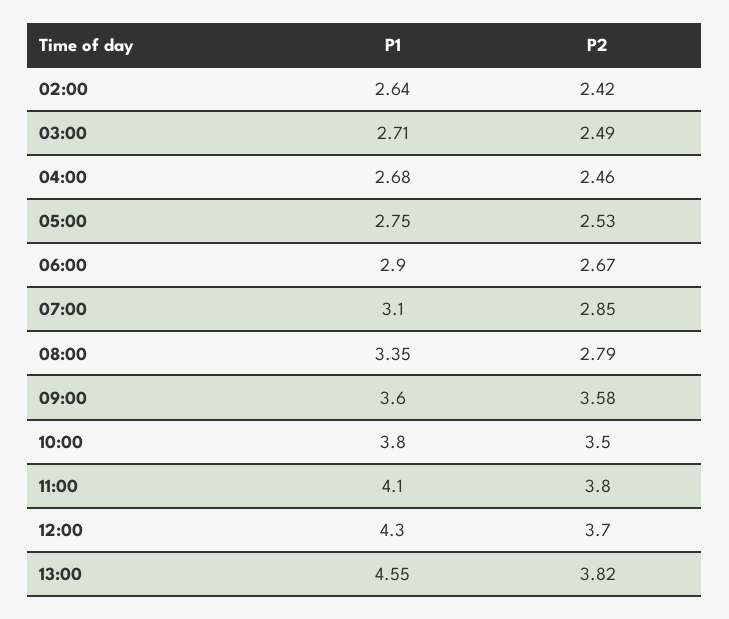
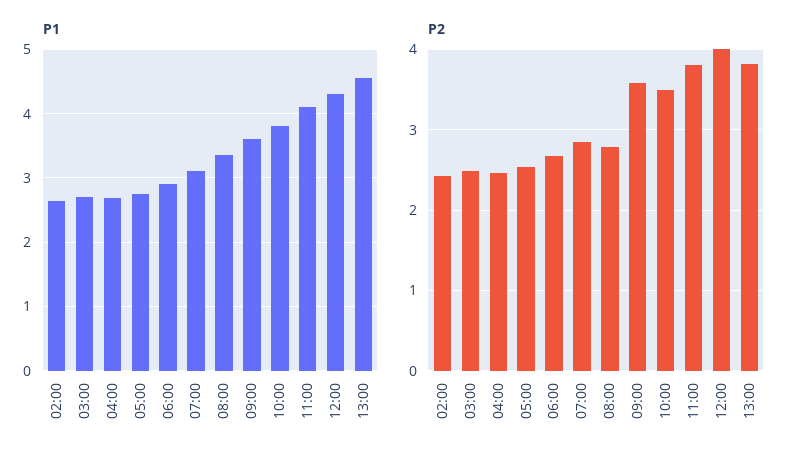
  {
    "P1": {
      "02:00": 2.64,
      "03:00": 2.71,
      "04:00": 2.68,
      "05:00": 2.75,
      "06:00": 2.9,
      "07:00": 3.1,
      "08:00": 3.35,
      "09:00": 3.6,
      "10:00": 3.8,
      "11:00": 4.1,
      "12:00": 4.3,
      "13:00": 4.55
    },
    "P2": {
      "02:00": 2.42,
      "03:00": 2.49,
      "04:00": 2.46,
      "05:00": 2.53,
      "06:00": 2.67,
      "07:00": 2.85,
      "08:00": 2.79,
      "09:00": 3.58,
      "10:00": 3.5,
      "11:00": 3.8,
-     "12:00": 3.7,
+     "12:00": 4,
      "13:00": 3.82
    }
  }

